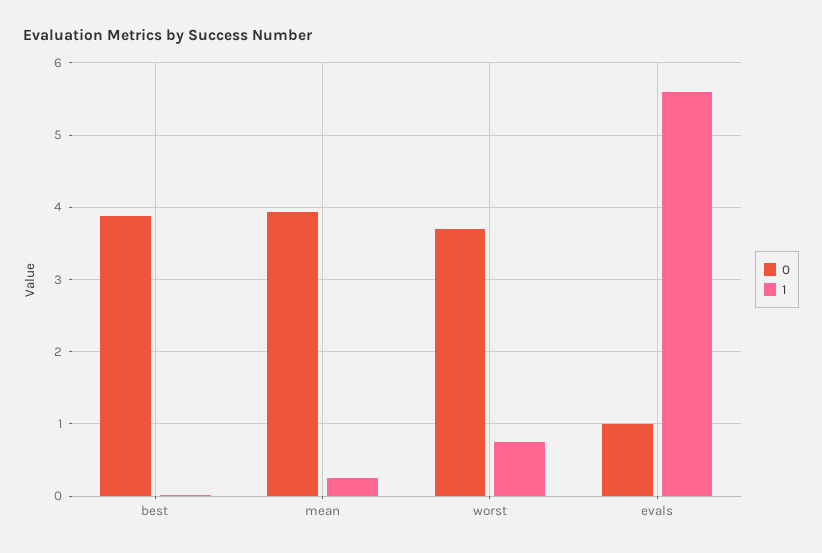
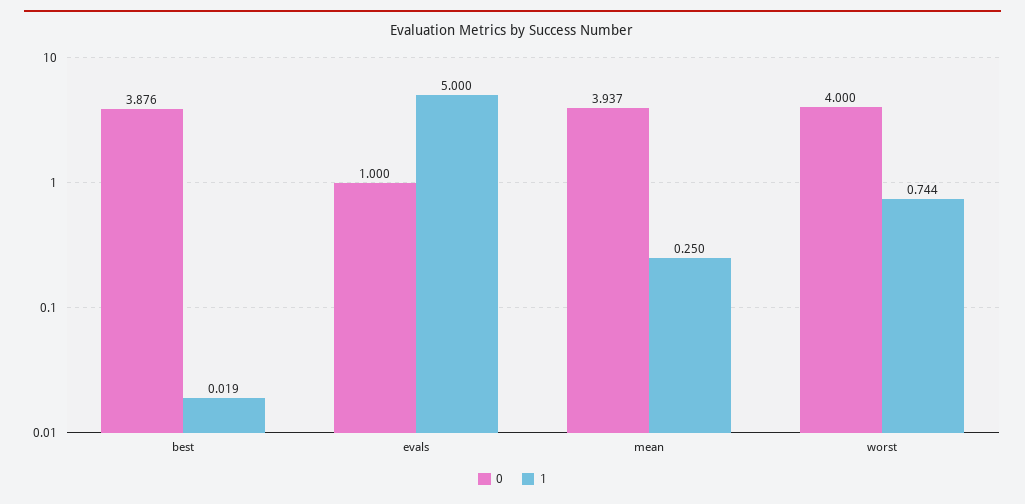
  {
    "0": {
      "best": 3.876,
      "mean": 3.937,
-     "worst": 3.7,
+     "worst": 4,
      "evals": 1
    },
    "1": {
      "best": 0.019,
      "mean": 0.25,
      "worst": 0.744,
-     "evals": 5.6
+     "evals": 5
    }
  }

